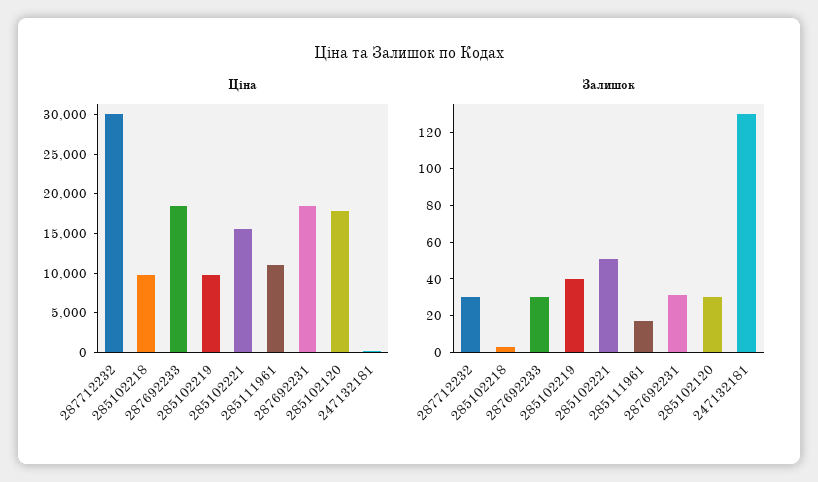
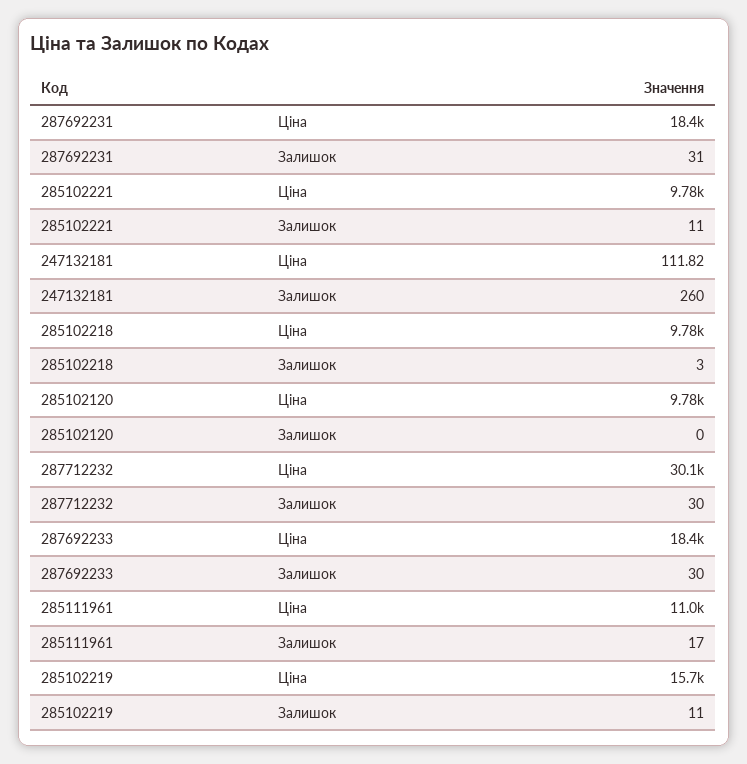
  {
    "Ціна": {
      "287712232": 30100,
      "285102218": 9780,
      "287692233": 18400,
-     "285102219": 10000,
+     "285102219": 15700,
-     "285102221": 15000,
+     "285102221": 9780,
      "285111961": 11000,
      "287692231": 18400,
-     "285102120": 17500,
+     "285102120": 9780,
      "247132181": 111.82
    },
    "Залишок": {
      "287712232": 30,
      "285102218": 3,
      "287692233": 30,
-     "285102219": 40,
+     "285102219": 11,
-     "285102221": 50,
+     "285102221": 11,
      "285111961": 17,
      "287692231": 31,
-     "285102120": 30,
+     "285102120": 0,
-     "247132181": 130
+     "247132181": 260
    }
  }

